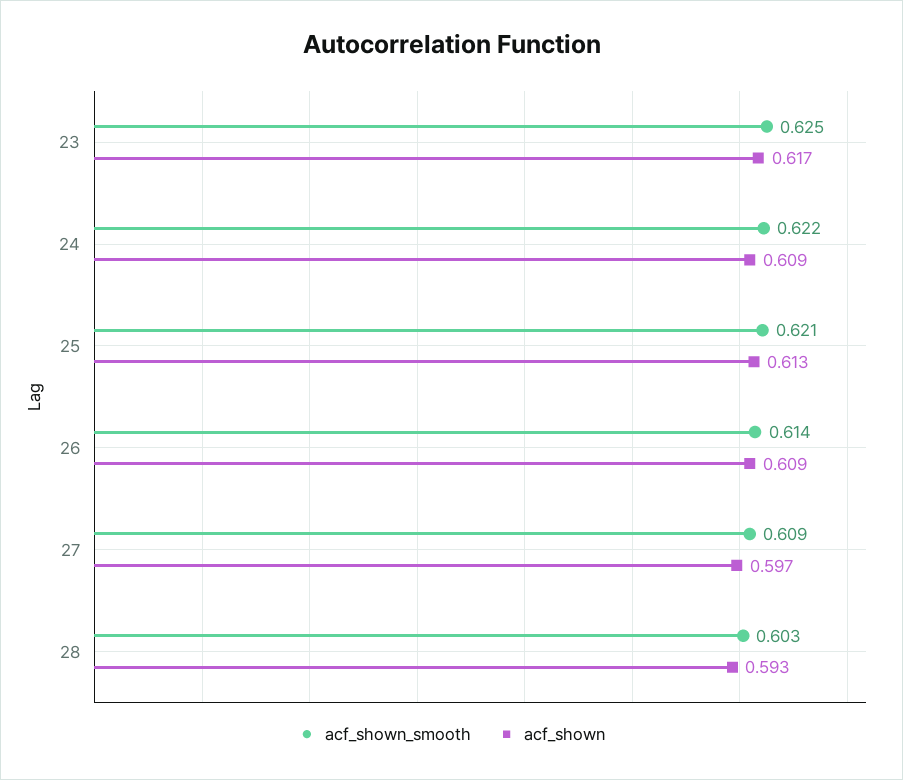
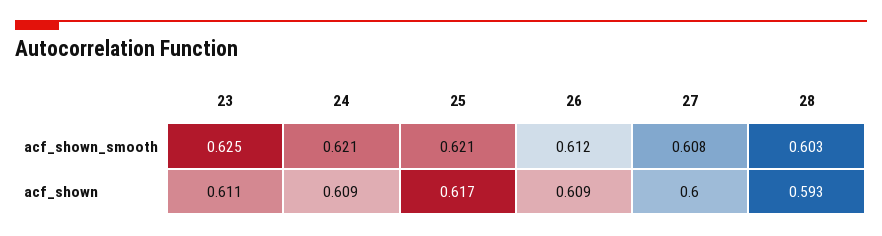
  {
    "acf_shown_smooth": {
      "23": 0.625,
-     "24": 0.622,
+     "24": 0.621,
      "25": 0.621,
-     "26": 0.614,
+     "26": 0.612,
-     "27": 0.609,
+     "27": 0.608,
      "28": 0.603
    },
    "acf_shown": {
-     "23": 0.617,
+     "23": 0.611,
      "24": 0.609,
-     "25": 0.613,
+     "25": 0.617,
      "26": 0.609,
-     "27": 0.597,
+     "27": 0.6,
      "28": 0.593
    }
  }

